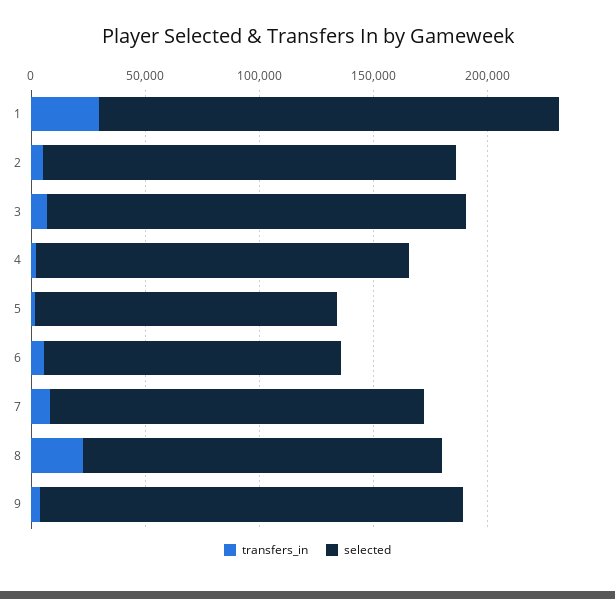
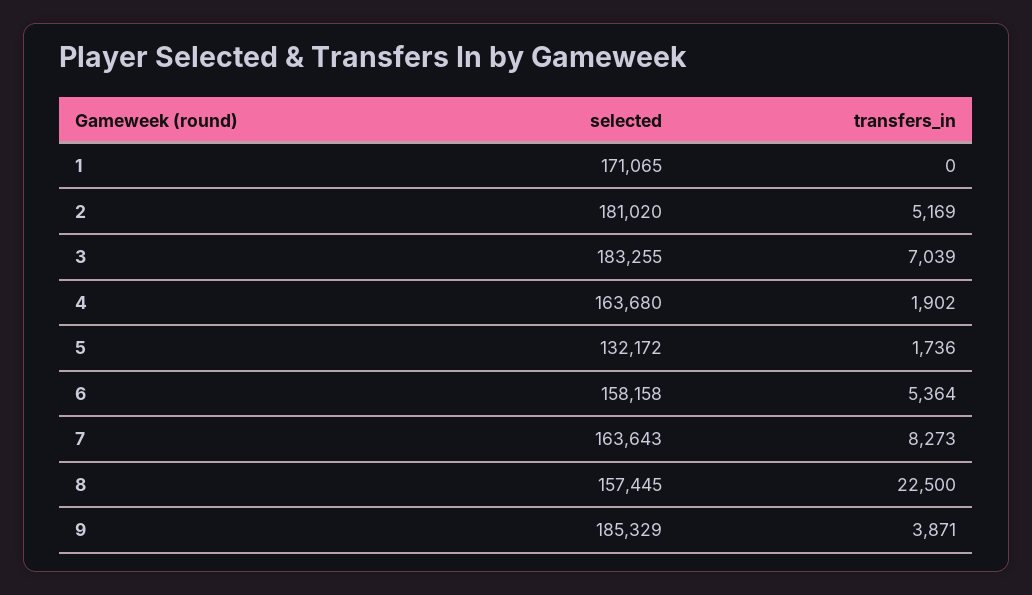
  {
    "transfers_in": {
-     "1": 30000,
+     "1": 0,
      "2": 5169,
      "3": 7039,
      "4": 1902,
      "5": 1736,
      "6": 5364,
      "7": 8273,
      "8": 22500,
      "9": 3871
    },
    "selected": {
-     "1": 200000,
+     "1": 171065,
      "2": 181020,
      "3": 183255,
      "4": 163680,
      "5": 132172,
-     "6": 130000,
+     "6": 158158,
      "7": 163643,
      "8": 157445,
      "9": 185329
    }
  }

